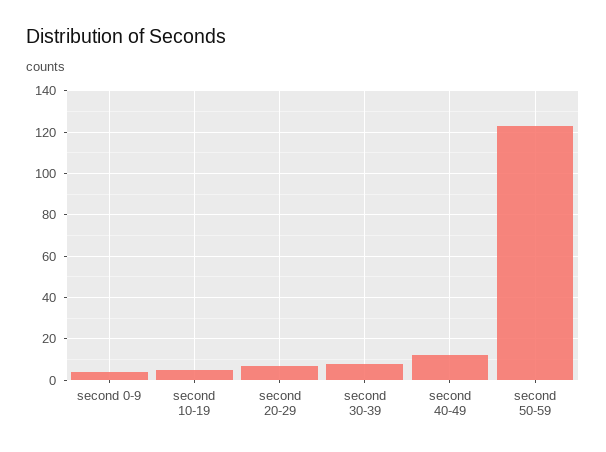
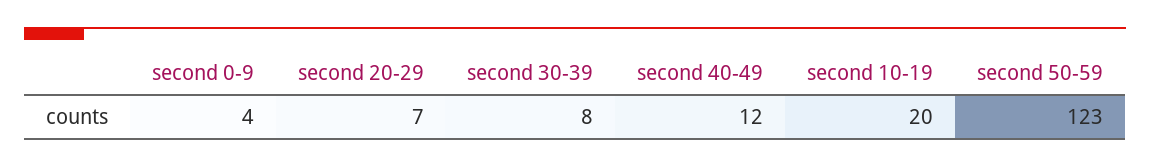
  {
    "second 0-9": 4,
-   "second 10-19": 5,
+   "second 10-19": 20,
    "second 20-29": 7,
    "second 30-39": 8,
    "second 40-49": 12,
    "second 50-59": 123
  }

